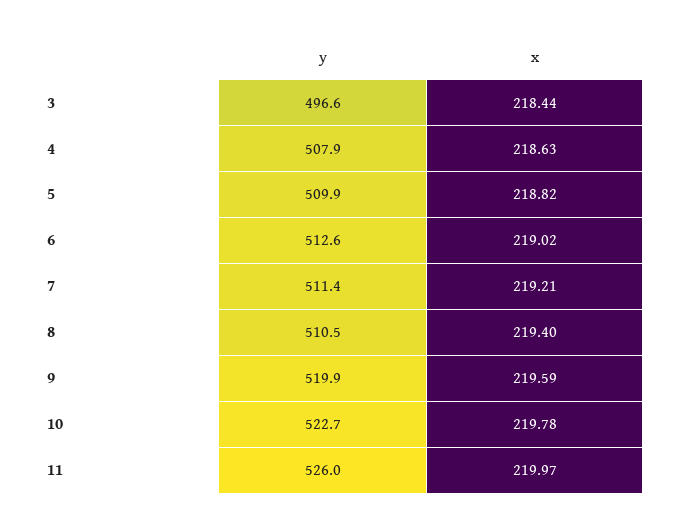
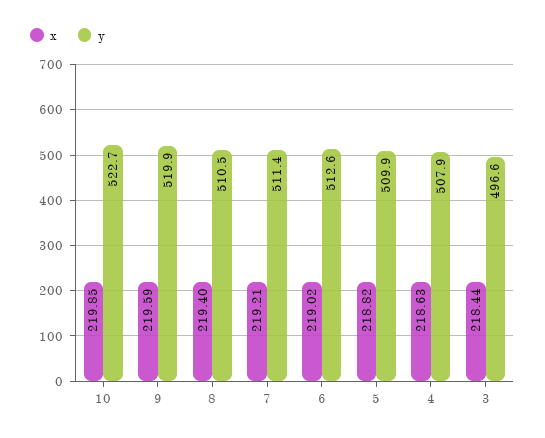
  {
    "y": {
      "3": 496.6,
      "4": 507.9,
      "5": 509.9,
      "6": 512.6,
      "7": 511.4,
      "8": 510.5,
      "9": 519.9,
-     "10": 522.7,
+     "10": 522.7
-     "11": 526
    },
    "x": {
      "3": 218.44,
      "4": 218.63,
      "5": 218.82,
      "6": 219.02,
      "7": 219.21,
      "8": 219.4,
      "9": 219.59,
-     "10": 219.78,
+     "10": 219.85
-     "11": 219.97
    }
  }

